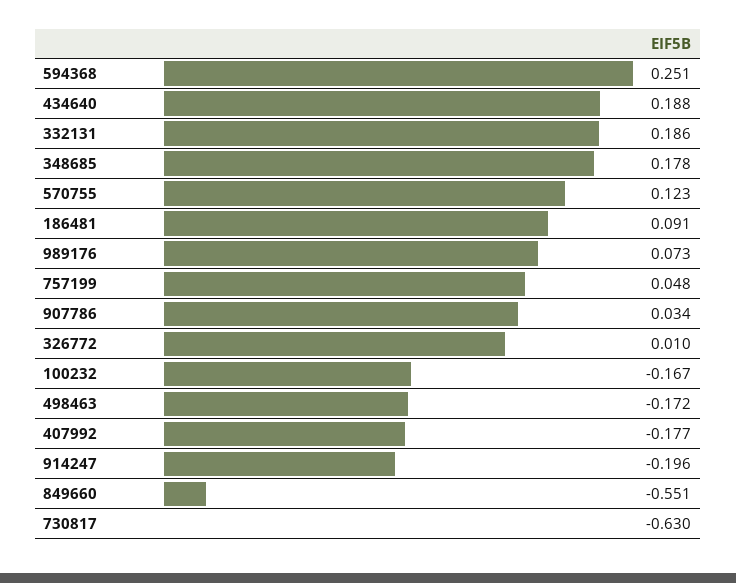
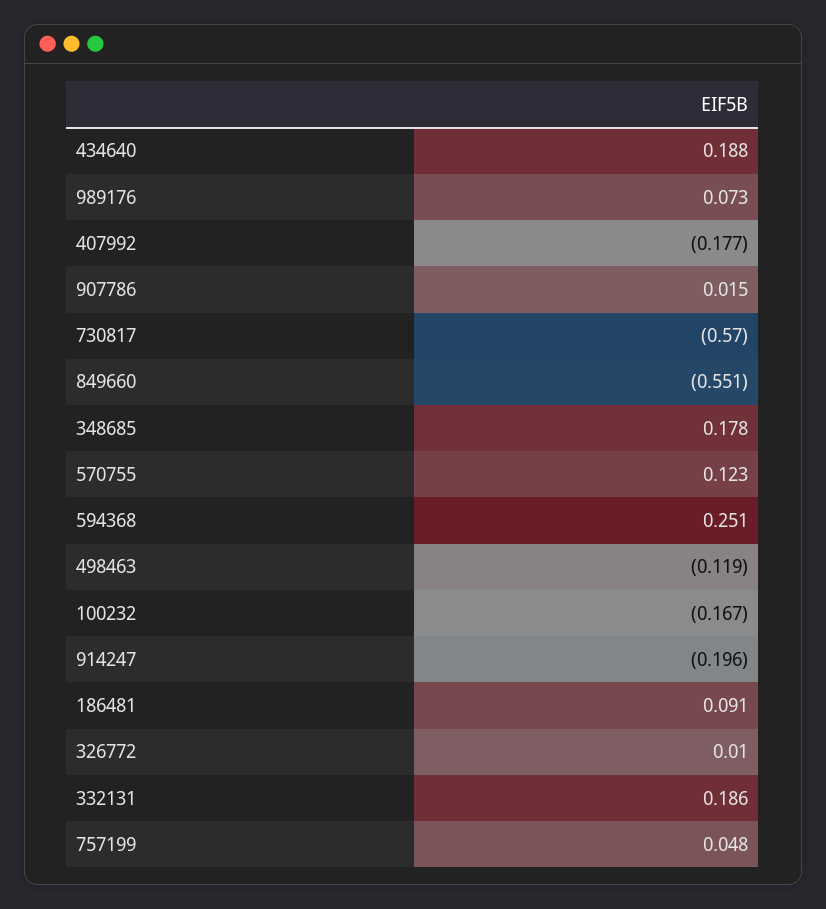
  {
    "594368": 0.251,
    "434640": 0.188,
    "332131": 0.186,
    "348685": 0.178,
    "570755": 0.123,
    "186481": 0.091,
    "989176": 0.073,
    "757199": 0.048,
-   "907786": 0.034,
+   "907786": 0.015,
    "326772": 0.01,
    "100232": -0.167,
-   "498463": -0.172,
+   "498463": -0.119,
    "407992": -0.177,
    "914247": -0.196,
    "849660": -0.551,
-   "730817": -0.63
+   "730817": -0.57
  }

